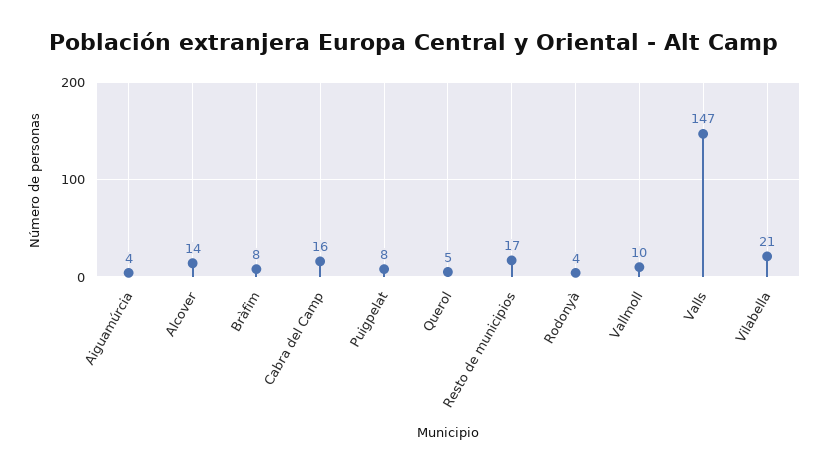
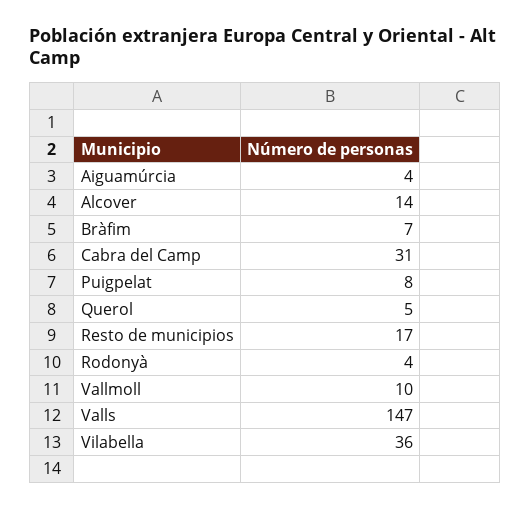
  {
    "Aiguamúrcia": 4,
    "Alcover": 14,
-   "Bràfim": 8,
+   "Bràfim": 7,
-   "Cabra del Camp": 16,
+   "Cabra del Camp": 31,
    "Puigpelat": 8,
    "Querol": 5,
    "Resto de municipios": 17,
    "Rodonyà": 4,
    "Vallmoll": 10,
    "Valls": 147,
-   "Vilabella": 21
+   "Vilabella": 36
  }

